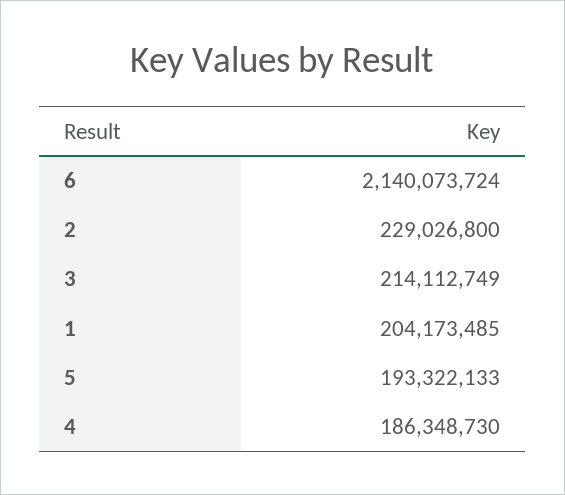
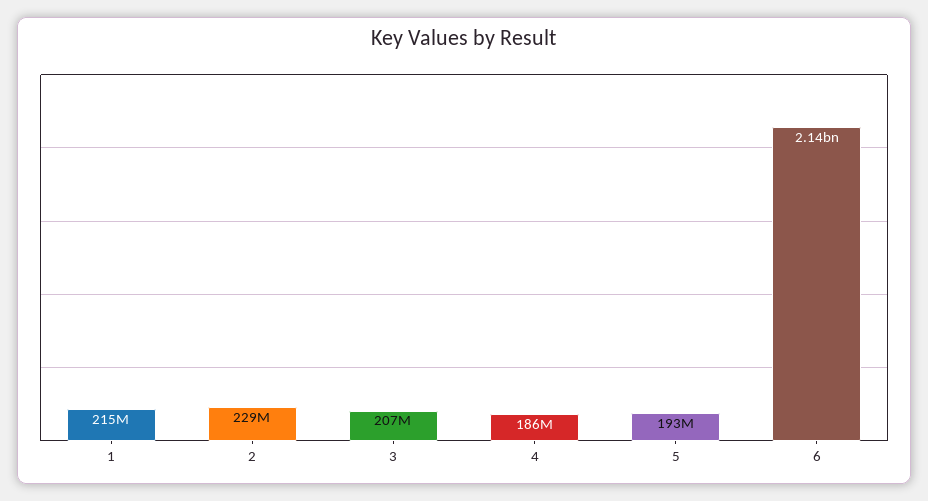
  {
    "6": 2140073724,
    "2": 229026800,
-   "3": 214112749,
+   "3": 207000000,
-   "1": 204173485,
+   "1": 215000000,
    "5": 193322133,
    "4": 186348730
  }

